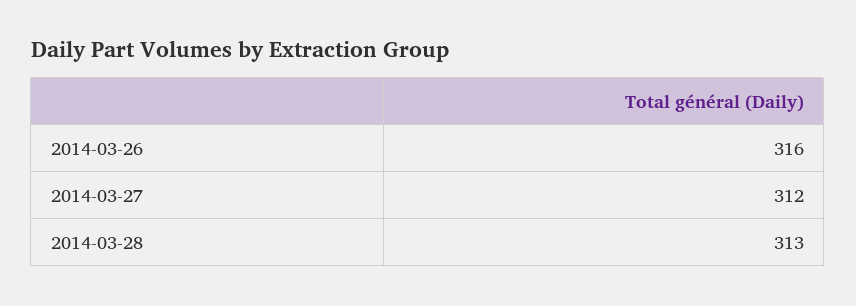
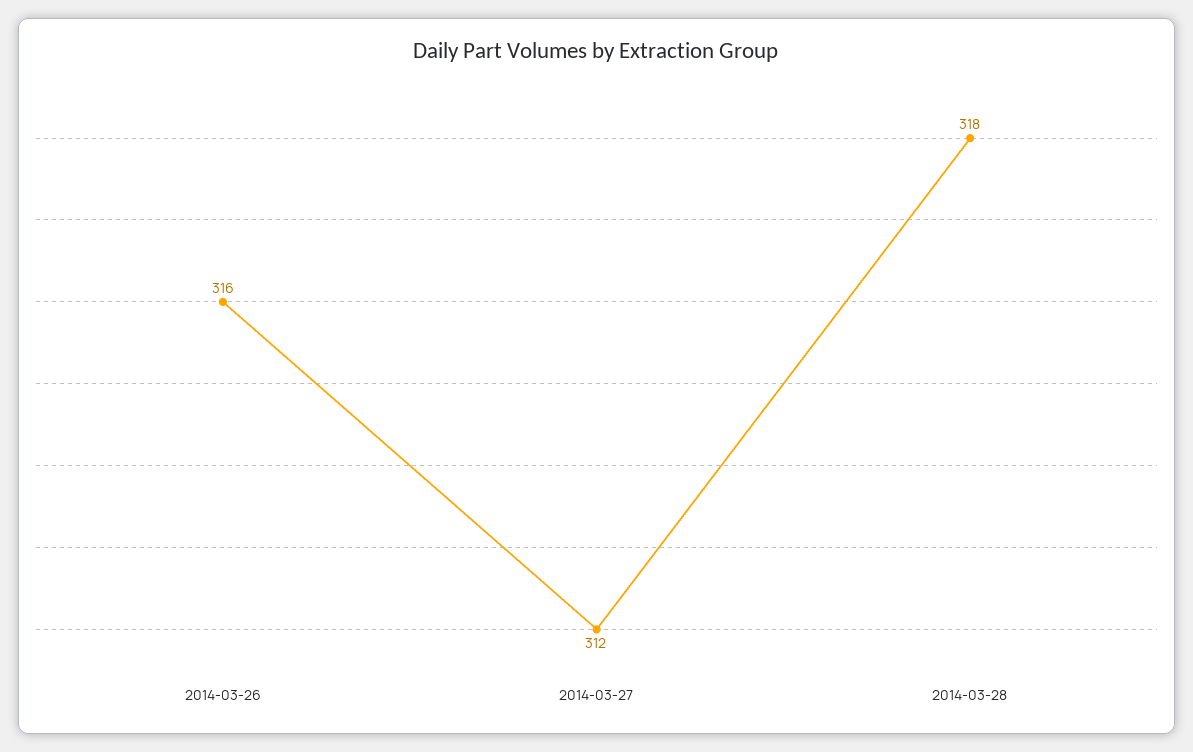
  {
    "2014-03-26": 316,
    "2014-03-27": 312,
-   "2014-03-28": 313
+   "2014-03-28": 318
  }

